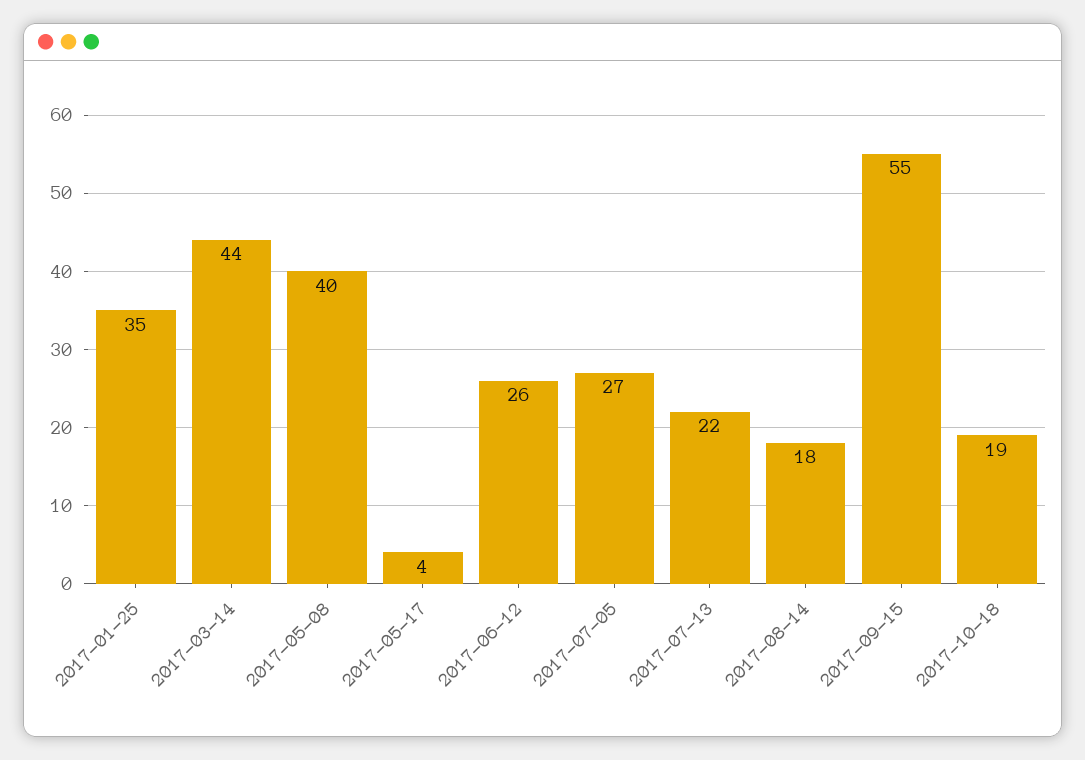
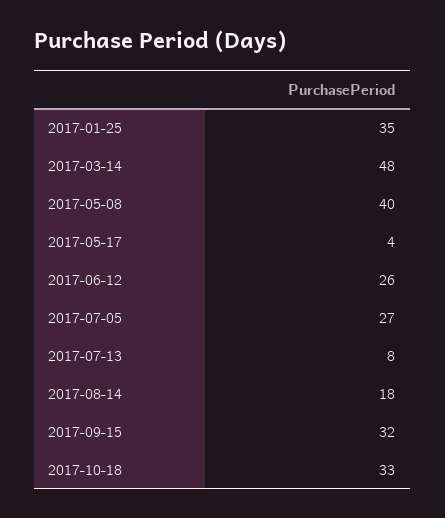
  {
    "2017-01-25": 35,
-   "2017-03-14": 44,
+   "2017-03-14": 48,
    "2017-05-08": 40,
    "2017-05-17": 4,
    "2017-06-12": 26,
    "2017-07-05": 27,
-   "2017-07-13": 22,
+   "2017-07-13": 8,
    "2017-08-14": 18,
-   "2017-09-15": 55,
+   "2017-09-15": 32,
-   "2017-10-18": 19
+   "2017-10-18": 33
  }

